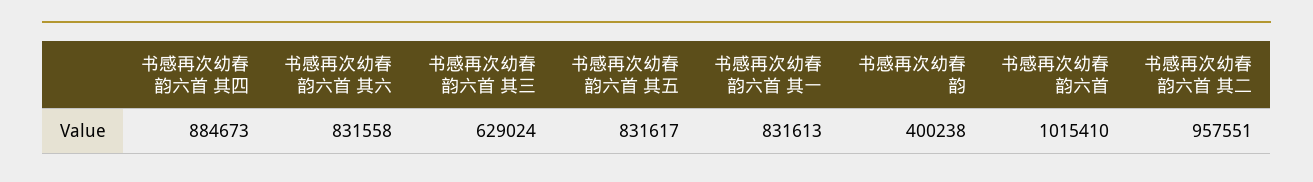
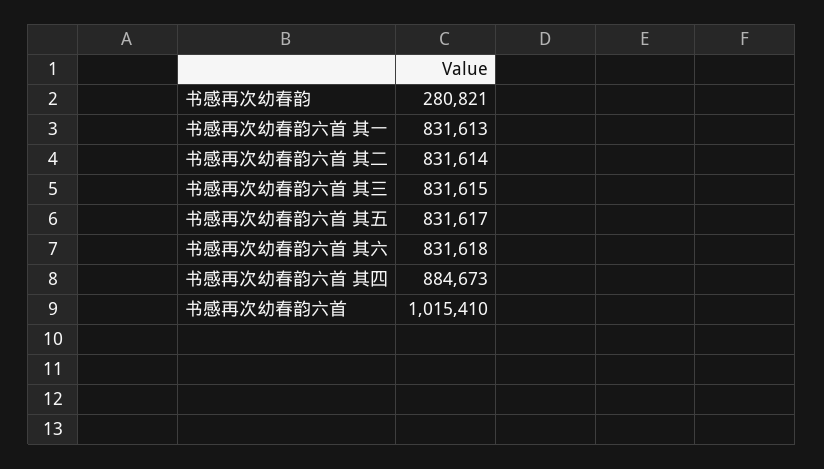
  {
    "书感再次幼春韵六首 其四": 884673,
-   "书感再次幼春韵六首 其六": 831558,
+   "书感再次幼春韵六首 其六": 831618,
-   "书感再次幼春韵六首 其三": 629024,
+   "书感再次幼春韵六首 其三": 831615,
    "书感再次幼春韵六首 其五": 831617,
    "书感再次幼春韵六首 其一": 831613,
-   "书感再次幼春韵": 400238,
+   "书感再次幼春韵": 280821,
    "书感再次幼春韵六首": 1015410,
-   "书感再次幼春韵六首 其二": 957551
+   "书感再次幼春韵六首 其二": 831614
  }

